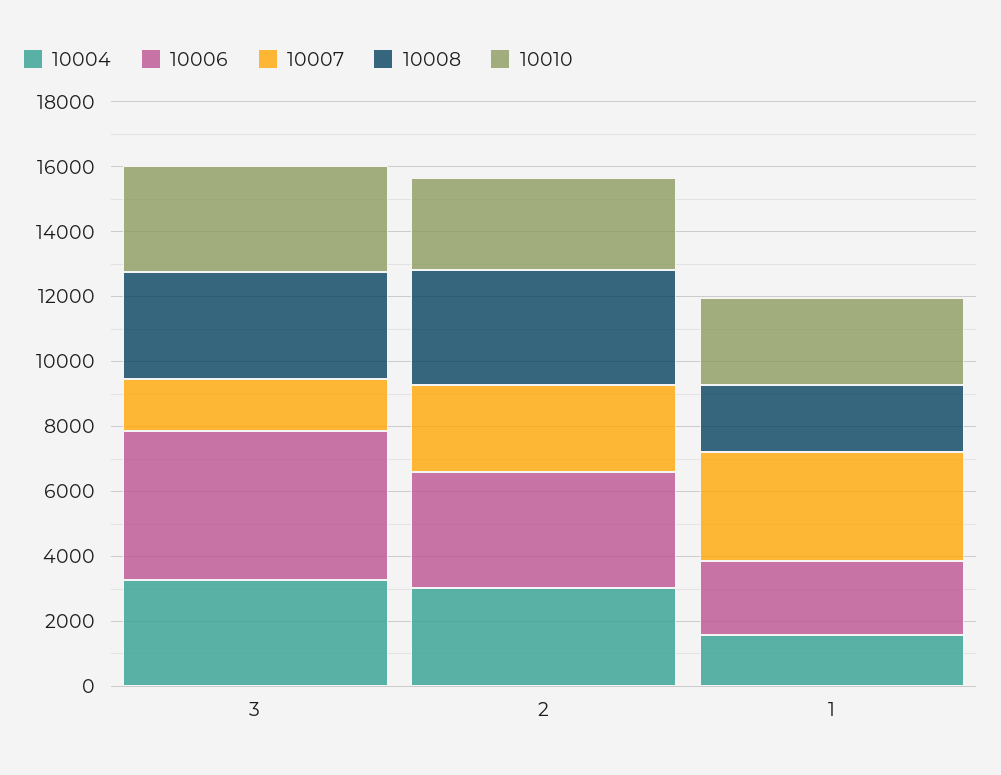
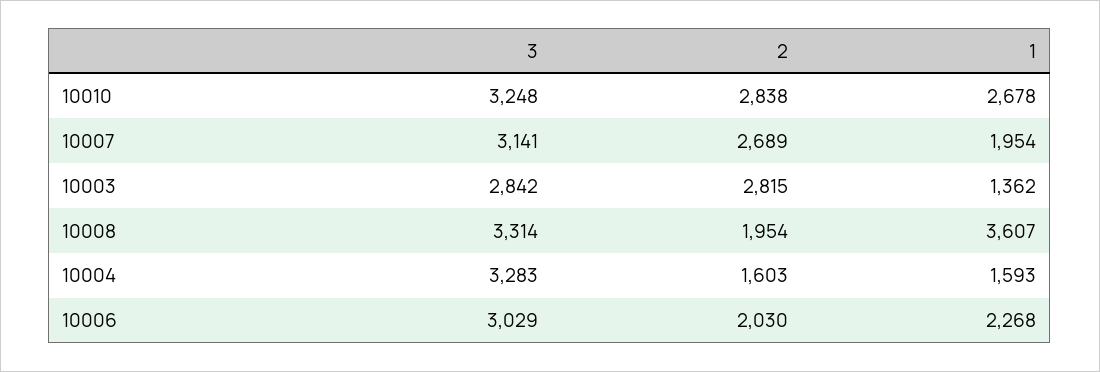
  {
    "10004": {
      "3": 3283,
-     "2": 3000,
+     "2": 1603,
      "1": 1593
    },
    "10006": {
-     "3": 4500,
+     "3": 3029,
-     "2": 3500,
+     "2": 2030,
      "1": 2268
    },
    "10007": {
-     "3": 1500,
+     "3": 3141,
      "2": 2689,
-     "1": 3500
+     "1": 1954
    },
    "10008": {
      "3": 3314,
-     "2": 3500,
+     "2": 1954,
-     "1": 2000
+     "1": 3607
    },
    "10010": {
      "3": 3248,
      "2": 2838,
      "1": 2678
-   }
+   },
+   "10003": {
+     "3": 2842,
+     "2": 2815,
+     "1": 1362
+   }
  }

